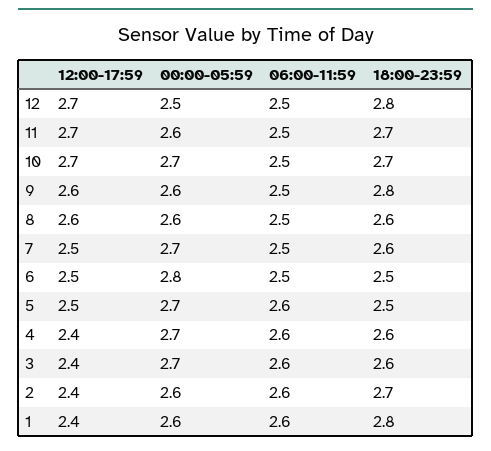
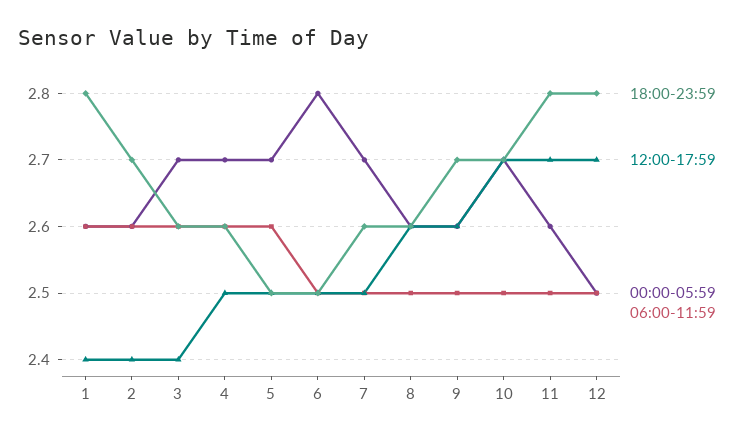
  {
    "12:00-17:59": {
      "12": 2.7,
      "11": 2.7,
      "10": 2.7,
      "9": 2.6,
      "8": 2.6,
      "7": 2.5,
      "6": 2.5,
      "5": 2.5,
-     "4": 2.4,
+     "4": 2.5,
      "3": 2.4,
      "2": 2.4,
      "1": 2.4
    },
    "00:00-05:59": {
      "12": 2.5,
      "11": 2.6,
      "10": 2.7,
      "9": 2.6,
      "8": 2.6,
      "7": 2.7,
      "6": 2.8,
      "5": 2.7,
      "4": 2.7,
      "3": 2.7,
      "2": 2.6,
      "1": 2.6
    },
    "06:00-11:59": {
      "12": 2.5,
      "11": 2.5,
      "10": 2.5,
      "9": 2.5,
      "8": 2.5,
      "7": 2.5,
      "6": 2.5,
      "5": 2.6,
      "4": 2.6,
      "3": 2.6,
      "2": 2.6,
      "1": 2.6
    },
    "18:00-23:59": {
      "12": 2.8,
-     "11": 2.7,
+     "11": 2.8,
      "10": 2.7,
-     "9": 2.8,
+     "9": 2.7,
      "8": 2.6,
      "7": 2.6,
      "6": 2.5,
      "5": 2.5,
      "4": 2.6,
      "3": 2.6,
      "2": 2.7,
      "1": 2.8
    }
  }

